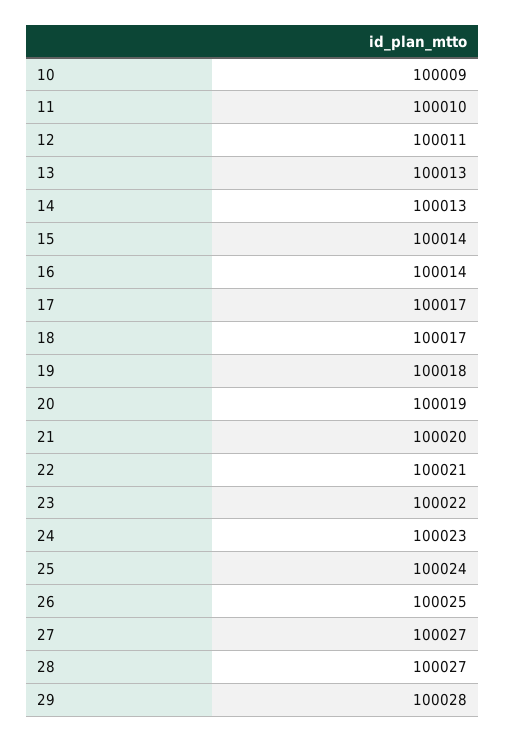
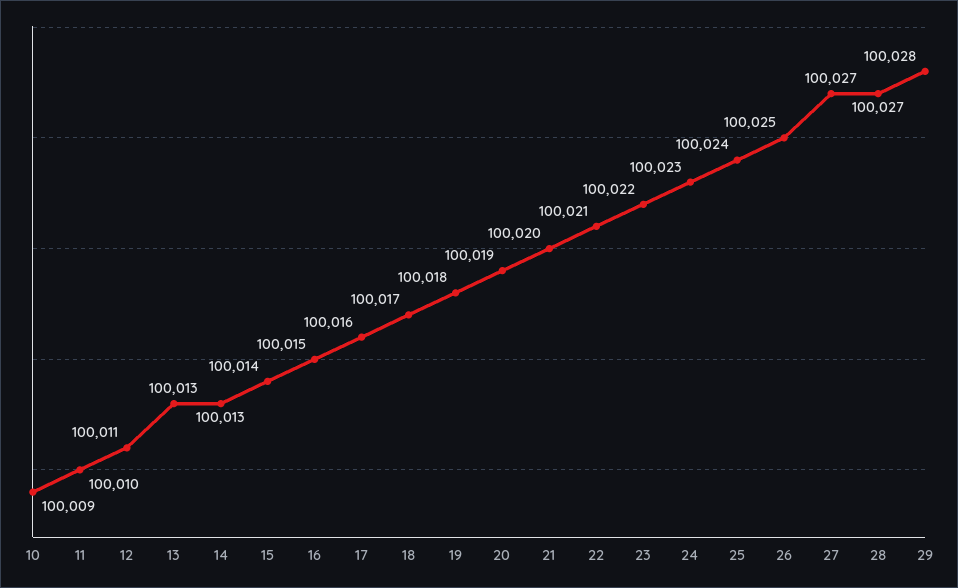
  {
    "10": 100009,
    "11": 100010,
    "12": 100011,
    "13": 100013,
    "14": 100013,
    "15": 100014,
-   "16": 100014,
+   "16": 100015,
-   "17": 100017,
+   "17": 100016,
    "18": 100017,
    "19": 100018,
    "20": 100019,
    "21": 100020,
    "22": 100021,
    "23": 100022,
    "24": 100023,
    "25": 100024,
    "26": 100025,
    "27": 100027,
    "28": 100027,
    "29": 100028
  }

